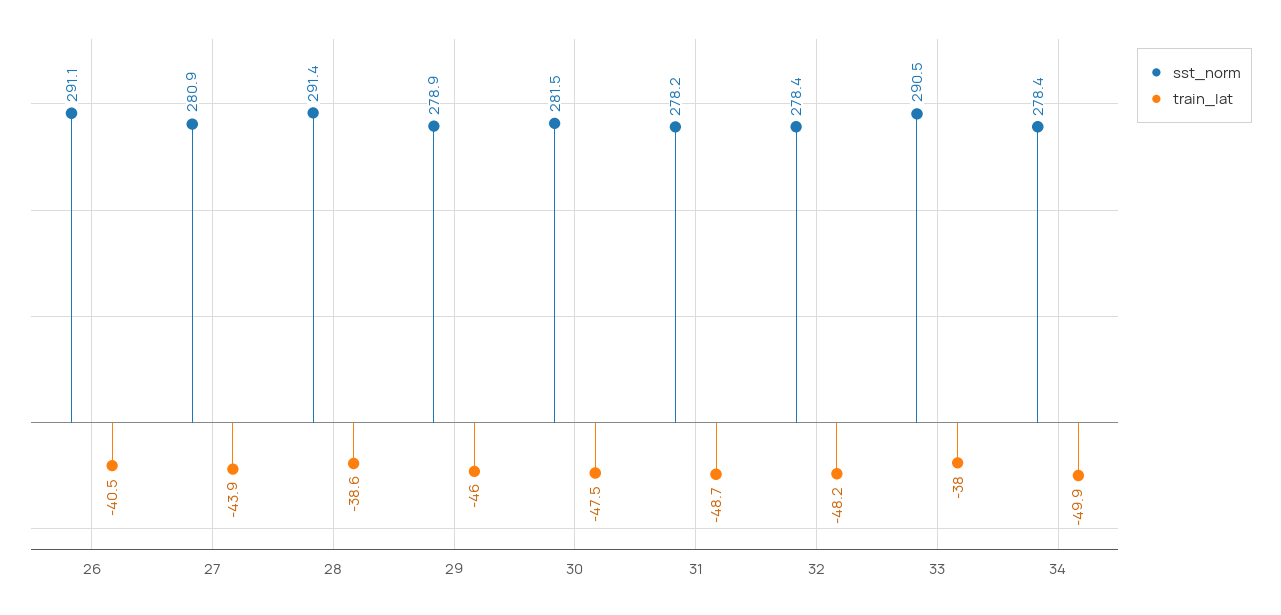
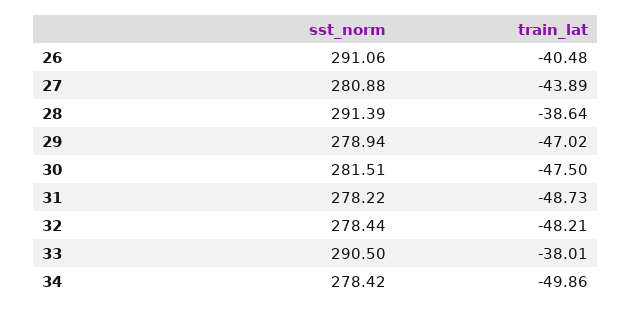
  {
    "sst_norm": {
      "26": 291.06,
      "27": 280.88,
      "28": 291.39,
      "29": 278.94,
      "30": 281.51,
      "31": 278.22,
      "32": 278.44,
      "33": 290.5,
      "34": 278.42
    },
    "train_lat": {
      "26": -40.48,
      "27": -43.89,
      "28": -38.64,
-     "29": -46,
+     "29": -47.02,
      "30": -47.5,
      "31": -48.73,
      "32": -48.21,
      "33": -38.01,
      "34": -49.86
    }
  }

